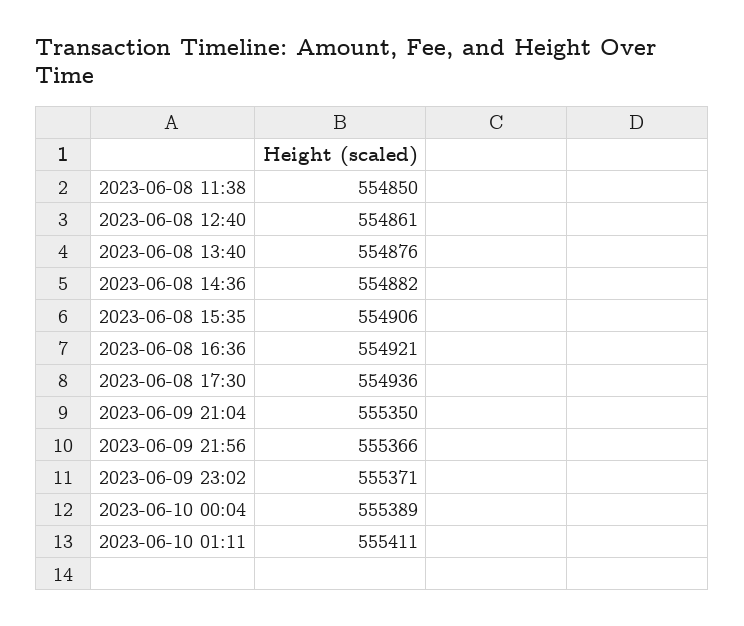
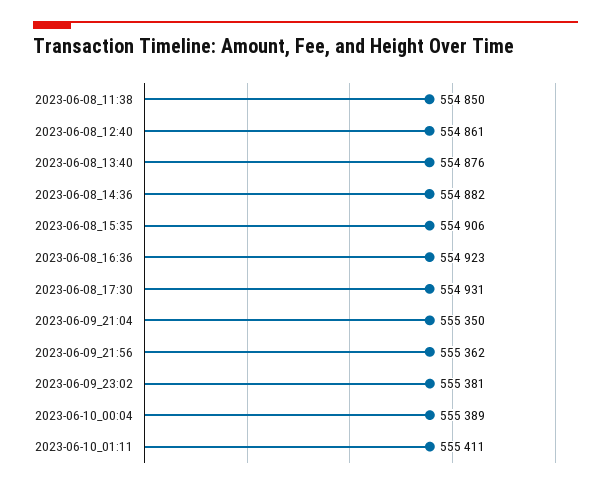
  {
    "2023-06-08 11:38": 554850,
    "2023-06-08 12:40": 554861,
    "2023-06-08 13:40": 554876,
    "2023-06-08 14:36": 554882,
    "2023-06-08 15:35": 554906,
-   "2023-06-08 16:36": 554921,
+   "2023-06-08 16:36": 554923,
-   "2023-06-08 17:30": 554936,
+   "2023-06-08 17:30": 554931,
    "2023-06-09 21:04": 555350,
-   "2023-06-09 21:56": 555366,
+   "2023-06-09 21:56": 555362,
-   "2023-06-09 23:02": 555371,
+   "2023-06-09 23:02": 555381,
    "2023-06-10 00:04": 555389,
    "2023-06-10 01:11": 555411
  }

